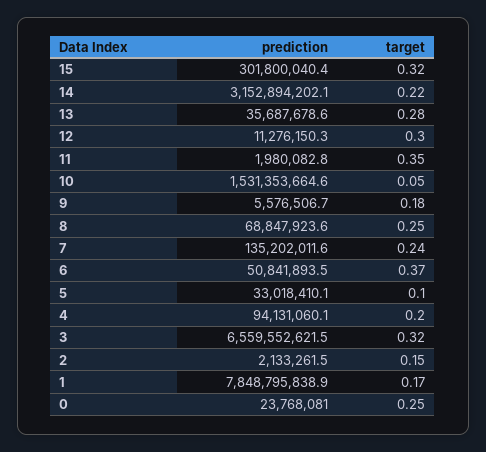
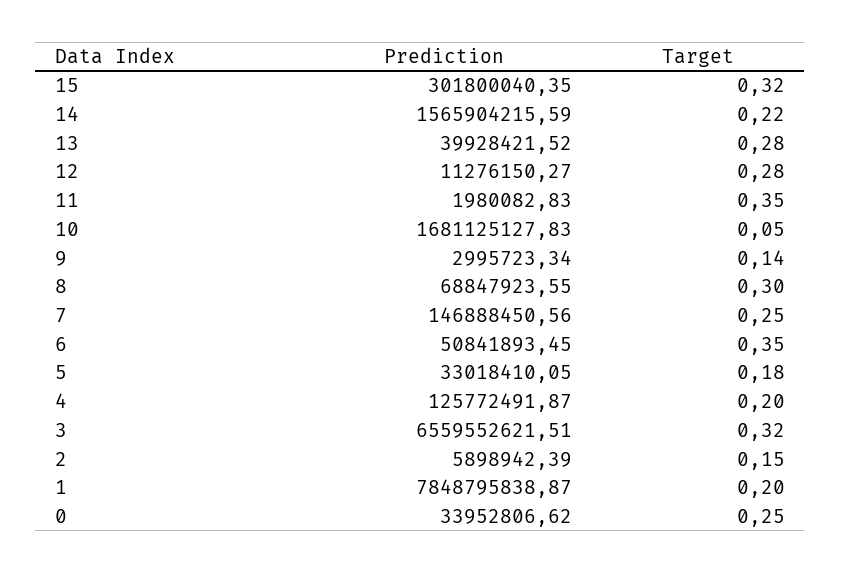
  {
    "prediction": {
      "15": 301800040.35,
-     "14": 3152894202.1,
+     "14": 1565904215.59,
-     "13": 35687678.6,
+     "13": 39928421.52,
      "12": 11276150.27,
      "11": 1980082.83,
-     "10": 1531353664.6,
+     "10": 1681125127.83,
-     "9": 5576506.7,
+     "9": 2995723.34,
      "8": 68847923.55,
-     "7": 135202011.6,
+     "7": 146888450.56,
      "6": 50841893.45,
      "5": 33018410.05,
-     "4": 94131060.1,
+     "4": 125772491.87,
      "3": 6559552621.51,
-     "2": 2133261.5,
+     "2": 5898942.39,
      "1": 7848795838.87,
-     "0": 23768081
+     "0": 33952806.62
    },
    "target": {
      "15": 0.32,
      "14": 0.22,
      "13": 0.28,
-     "12": 0.3,
+     "12": 0.28,
      "11": 0.35,
      "10": 0.05,
-     "9": 0.18,
+     "9": 0.14,
-     "8": 0.25,
+     "8": 0.3,
-     "7": 0.24,
+     "7": 0.25,
-     "6": 0.37,
+     "6": 0.35,
-     "5": 0.1,
+     "5": 0.18,
      "4": 0.2,
      "3": 0.32,
      "2": 0.15,
-     "1": 0.17,
+     "1": 0.2,
      "0": 0.25
    }
  }

